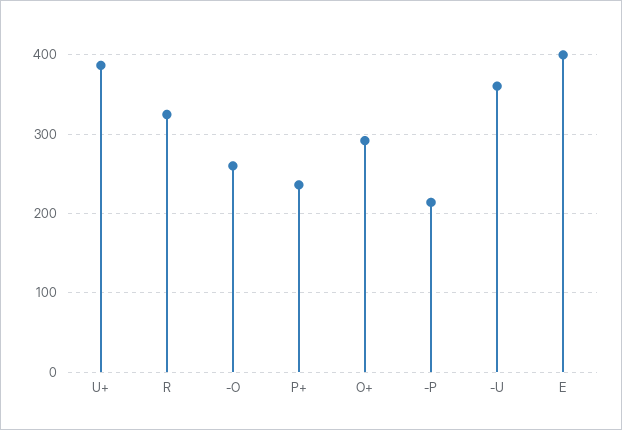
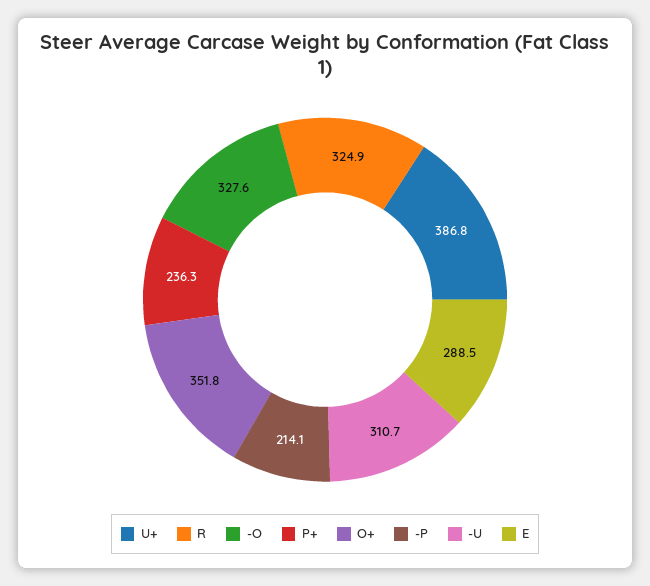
  {
    "U+": 386.8,
    "R": 324.9,
-   "-O": 260,
+   "-O": 327.6,
    "P+": 236.3,
-   "O+": 290,
+   "O+": 351.8,
    "-P": 214.1,
-   "-U": 360,
+   "-U": 310.7,
-   "E": 400
+   "E": 288.5
  }

